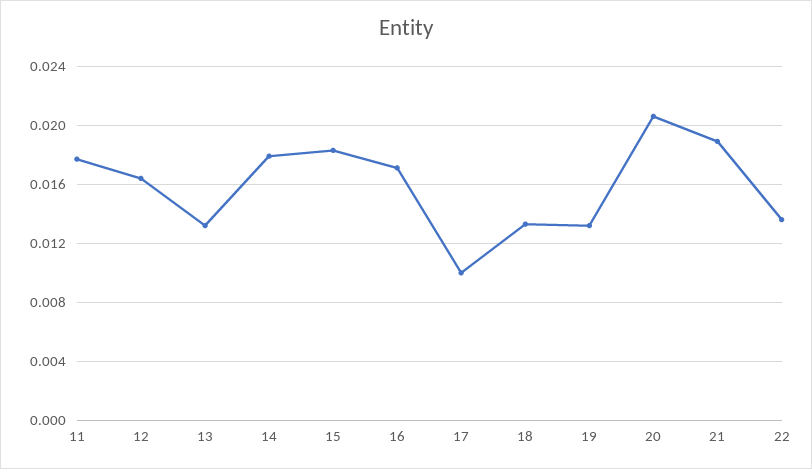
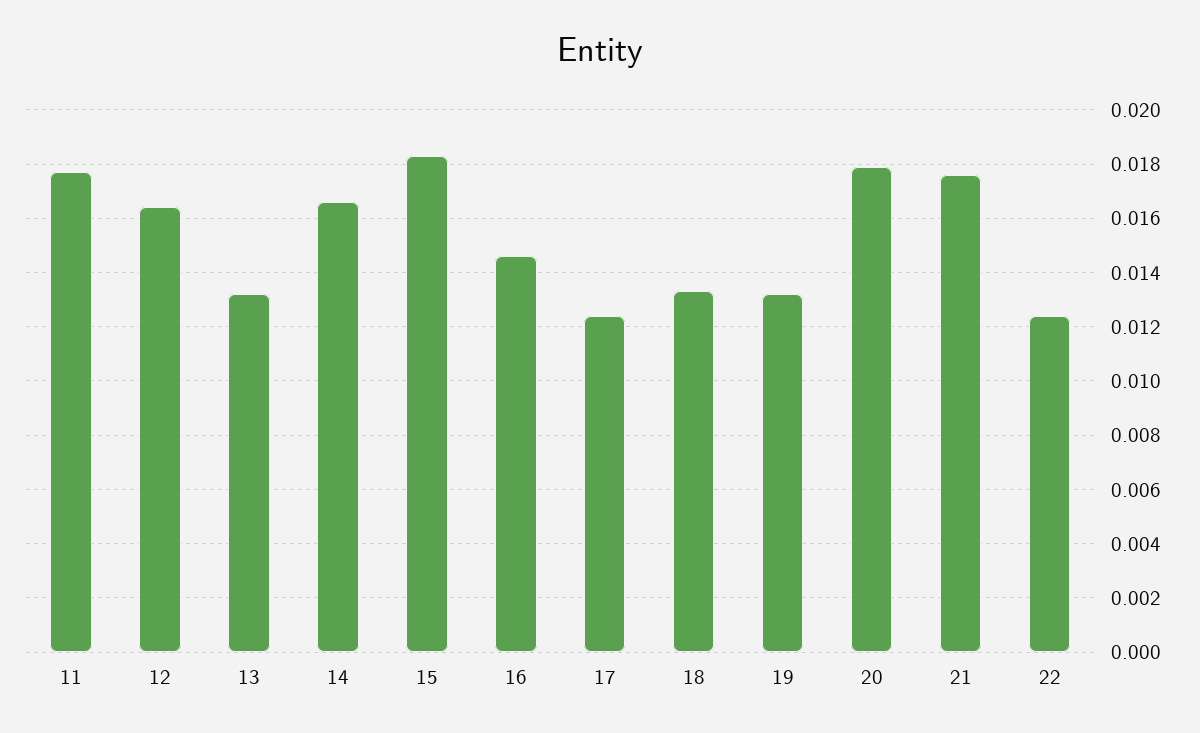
  {
    "11": 0.0175,
    "12": 0.0165,
    "13": 0.013,
-   "14": 0.018,
+   "14": 0.0165,
    "15": 0.0185,
-   "16": 0.017,
+   "16": 0.0145,
-   "17": 0.01,
+   "17": 0.0125,
    "18": 0.0135,
    "19": 0.013,
-   "20": 0.0205,
+   "20": 0.018,
-   "21": 0.019,
+   "21": 0.0175,
-   "22": 0.0135
+   "22": 0.0125
  }

